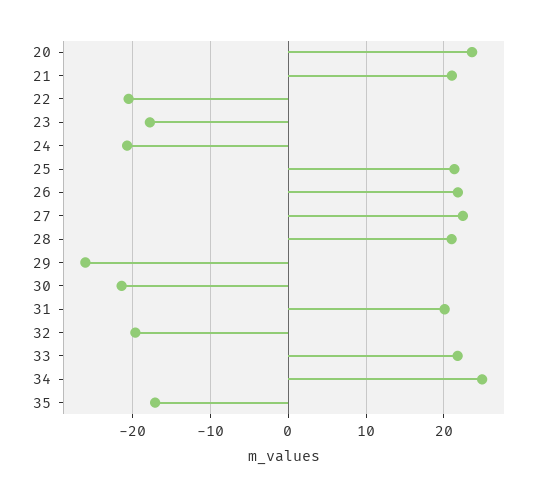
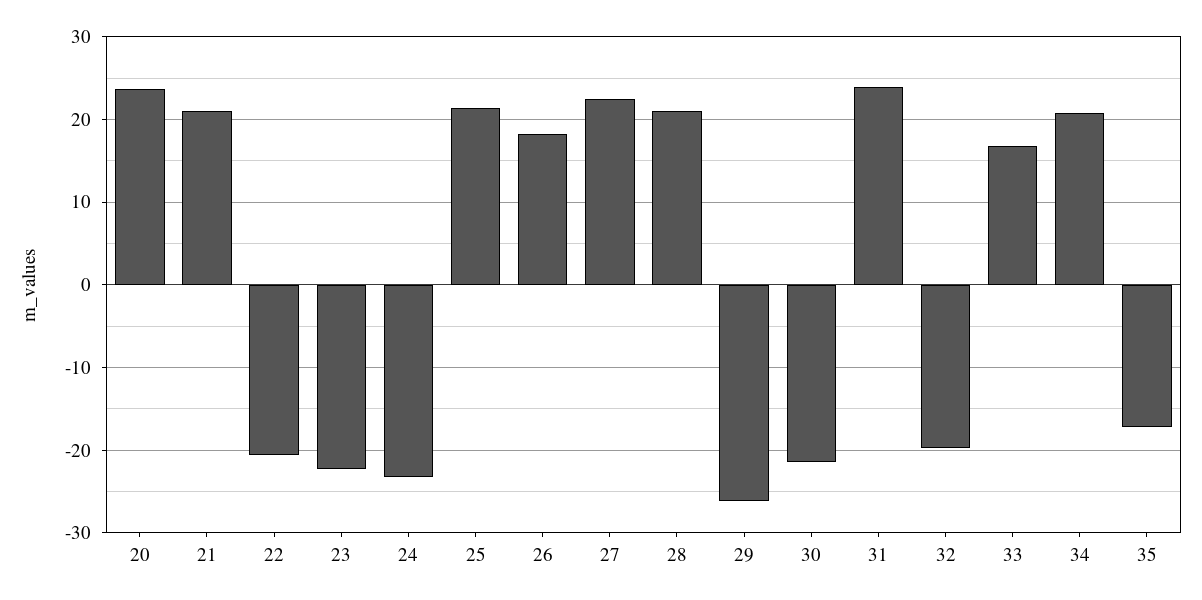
  {
    "20": 24,
    "21": 21,
    "22": -21,
-   "23": -18,
+   "23": -22,
-   "24": -21,
+   "24": -23,
    "25": 21,
-   "26": 22,
+   "26": 18,
    "27": 22,
    "28": 21,
    "29": -26,
    "30": -21,
-   "31": 20,
+   "31": 24,
    "32": -20,
-   "33": 22,
+   "33": 17,
-   "34": 25,
+   "34": 21,
    "35": -17
  }

